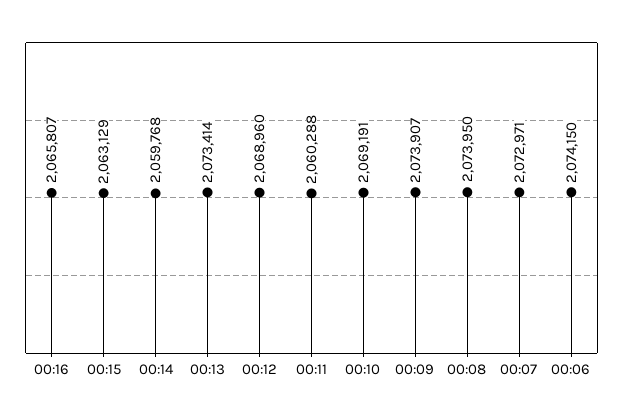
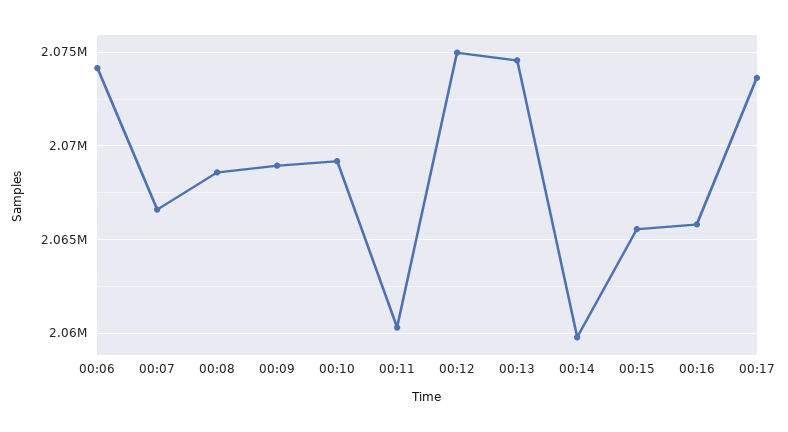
  {
    "00:16": 2065807,
-   "00:15": 2063129,
+   "00:15": 2065500,
    "00:14": 2059768,
-   "00:13": 2073414,
+   "00:13": 2074500,
-   "00:12": 2068960,
+   "00:12": 2075000,
    "00:11": 2060288,
    "00:10": 2069191,
-   "00:09": 2073907,
+   "00:09": 2069000,
-   "00:08": 2073950,
+   "00:08": 2068500,
-   "00:07": 2072971,
+   "00:07": 2066500,
-   "00:06": 2074150
+   "00:06": 2074150,
+   "00:17": 2073500
  }

